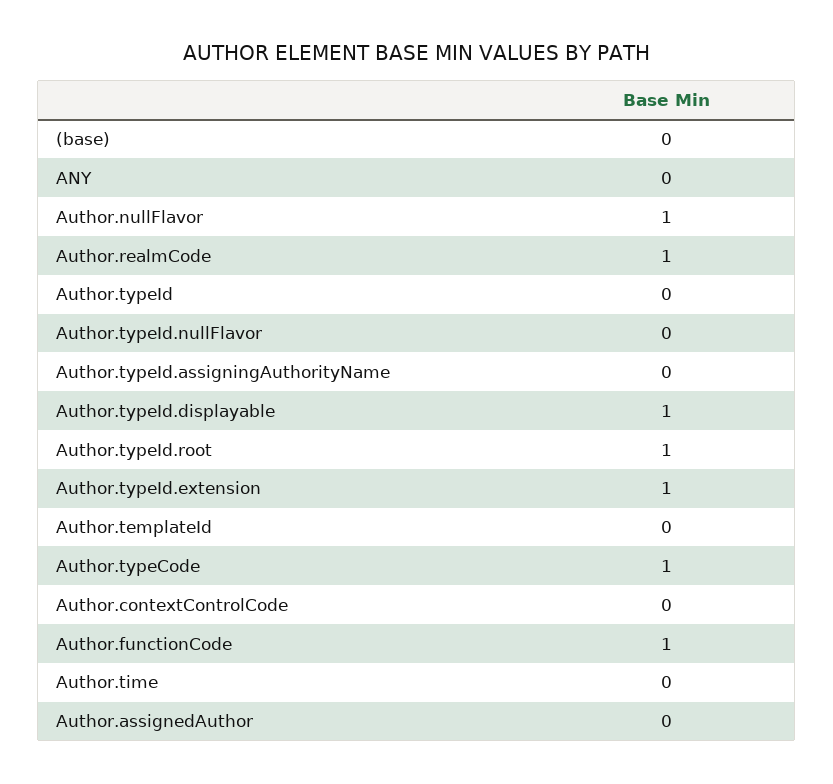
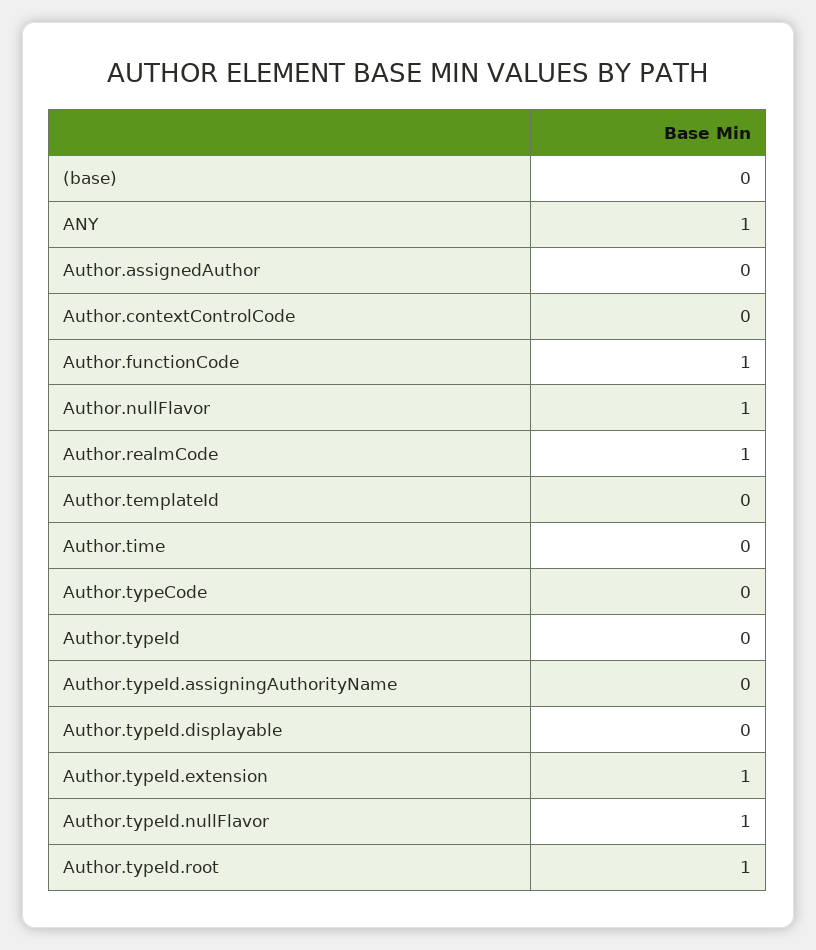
  {
    "(base)": 0,
-   "ANY": 0,
+   "ANY": 1,
    "Author.nullFlavor": 1,
    "Author.realmCode": 1,
    "Author.typeId": 0,
-   "Author.typeId.nullFlavor": 0,
+   "Author.typeId.nullFlavor": 1,
    "Author.typeId.assigningAuthorityName": 0,
-   "Author.typeId.displayable": 1,
+   "Author.typeId.displayable": 0,
    "Author.typeId.root": 1,
    "Author.typeId.extension": 1,
    "Author.templateId": 0,
-   "Author.typeCode": 1,
+   "Author.typeCode": 0,
    "Author.contextControlCode": 0,
    "Author.functionCode": 1,
    "Author.time": 0,
    "Author.assignedAuthor": 0
  }

